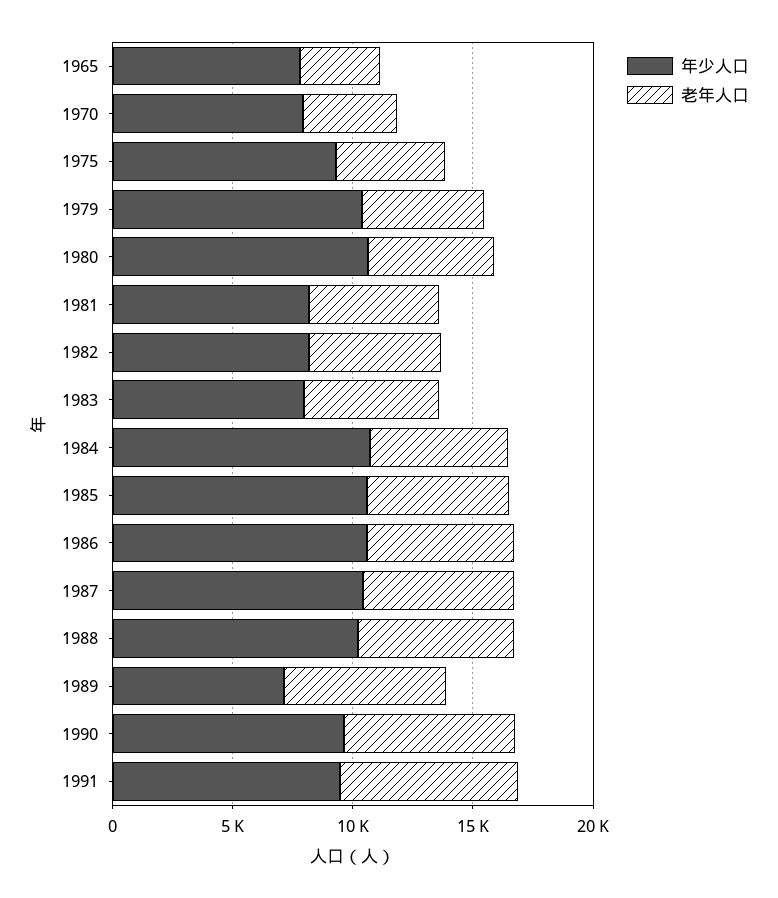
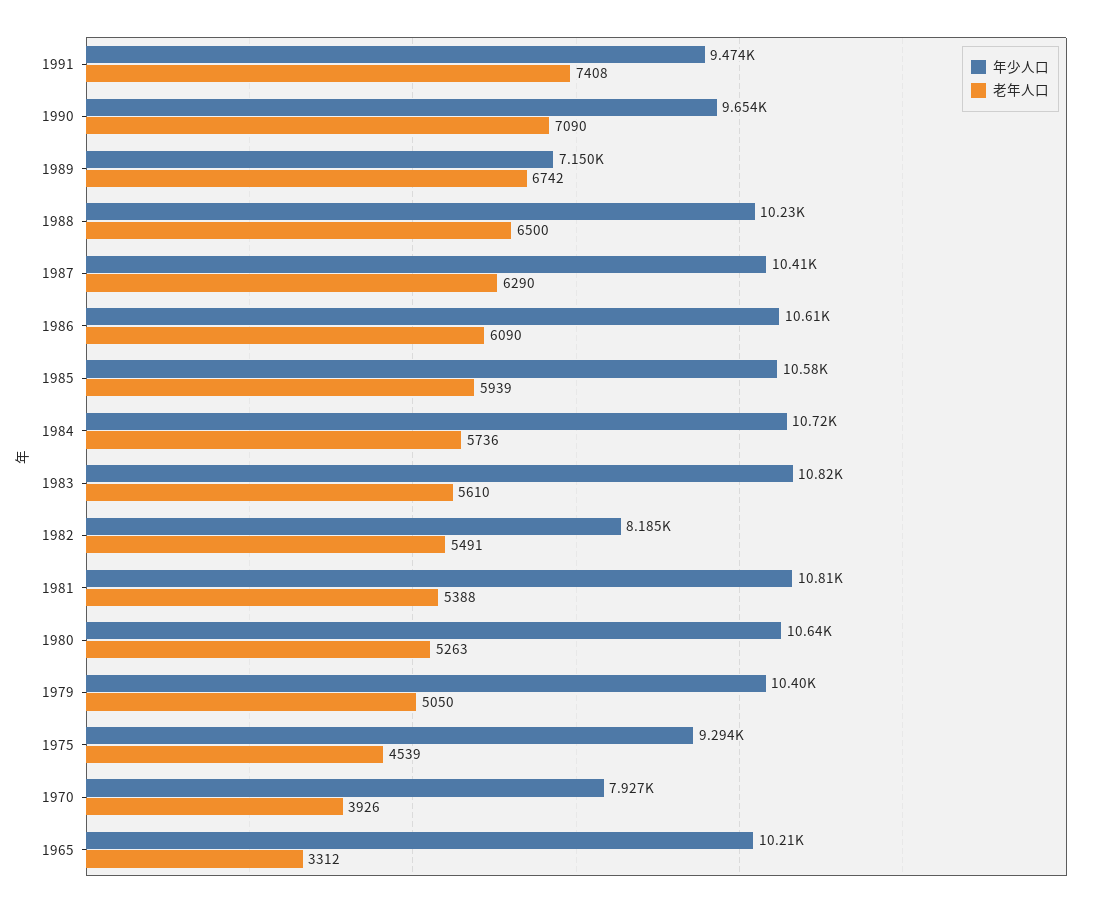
  {
    "年少人口": {
-     "1965": 8000,
+     "1965": 10210,
      "1970": 7927,
      "1975": 9294,
      "1979": 10400,
      "1980": 10640,
-     "1981": 8000,
+     "1981": 10810,
      "1982": 8185,
-     "1983": 8000,
+     "1983": 10820,
      "1984": 10720,
      "1985": 10580,
      "1986": 10610,
      "1987": 10410,
      "1988": 10230,
      "1989": 7150,
      "1990": 9654,
      "1991": 9474
    },
    "老年人口": {
      "1965": 3312,
      "1970": 3926,
      "1975": 4539,
      "1979": 5050,
      "1980": 5263,
      "1981": 5388,
      "1982": 5491,
      "1983": 5610,
      "1984": 5736,
      "1985": 5939,
      "1986": 6090,
      "1987": 6290,
      "1988": 6500,
      "1989": 6742,
      "1990": 7090,
      "1991": 7408
    }
  }

